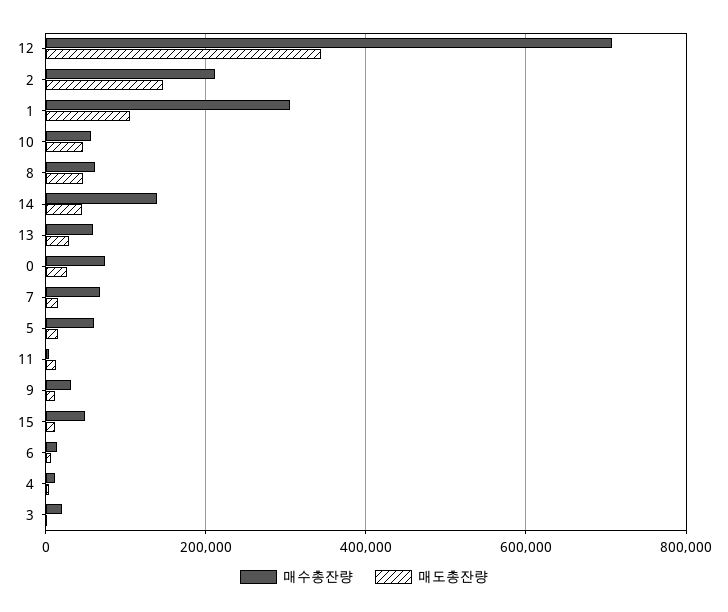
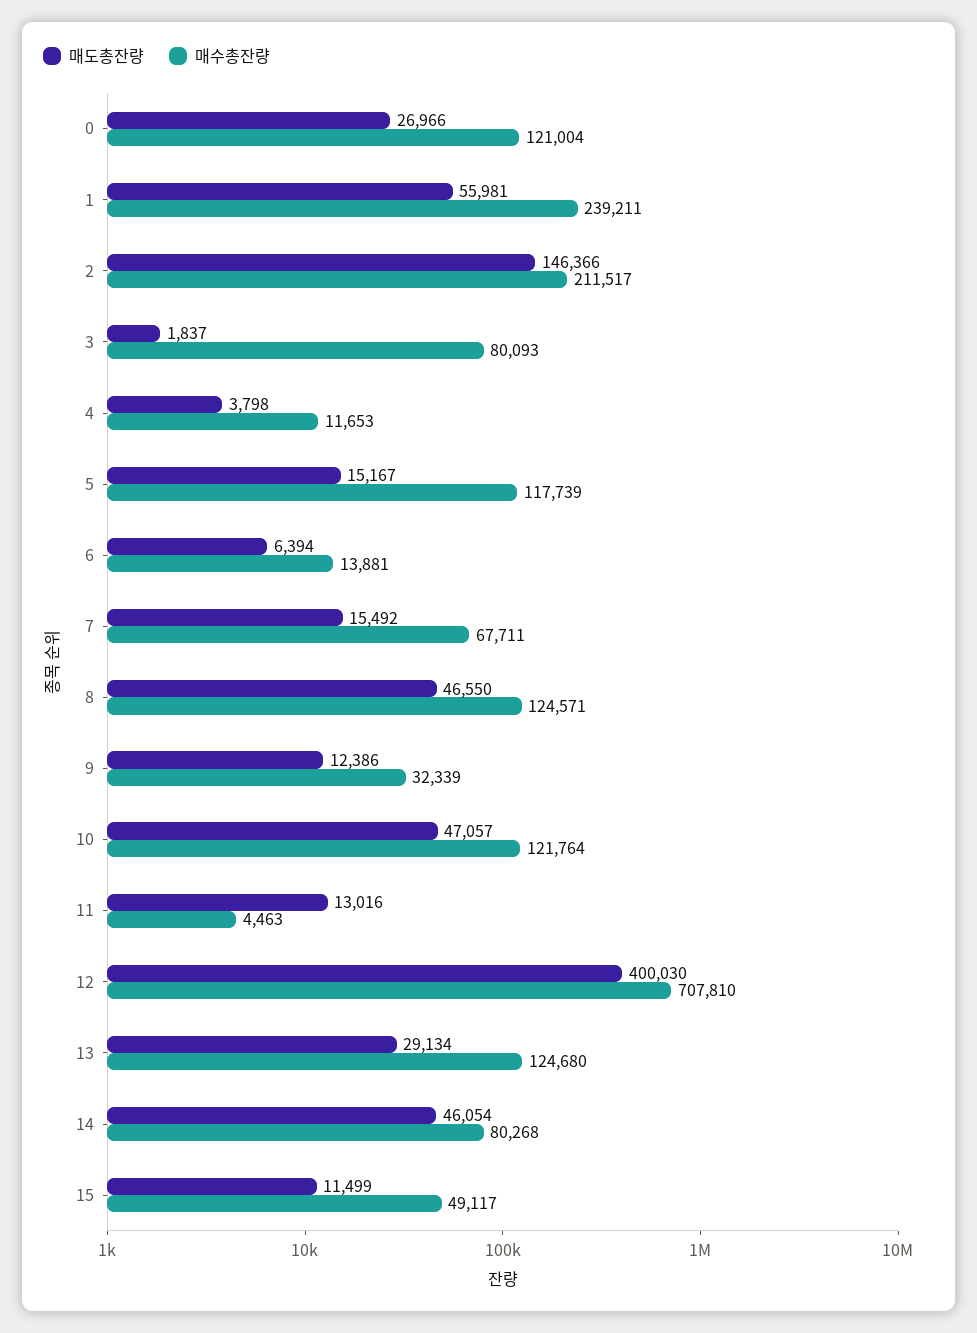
  {
    "매수총잔량": {
      "12": 707810,
      "2": 211517,
-     "1": 300000,
+     "1": 239211,
-     "10": 60000,
+     "10": 121764,
-     "8": 60000,
+     "8": 124571,
-     "14": 140000,
+     "14": 80268,
-     "13": 60000,
+     "13": 124680,
-     "0": 80000,
+     "0": 121004,
      "7": 67711,
-     "5": 60000,
+     "5": 117739,
      "11": 4463,
      "9": 32339,
      "15": 49117,
      "6": 13881,
      "4": 11653,
-     "3": 20000
+     "3": 80093
    },
    "매도총잔량": {
-     "12": 340000,
+     "12": 400030,
      "2": 146366,
-     "1": 100000,
+     "1": 55981,
      "10": 47057,
      "8": 46550,
      "14": 46054,
      "13": 29134,
      "0": 26966,
      "7": 15492,
      "5": 15167,
      "11": 13016,
      "9": 12386,
      "15": 11499,
      "6": 6394,
      "4": 3798,
      "3": 1837
    }
  }

